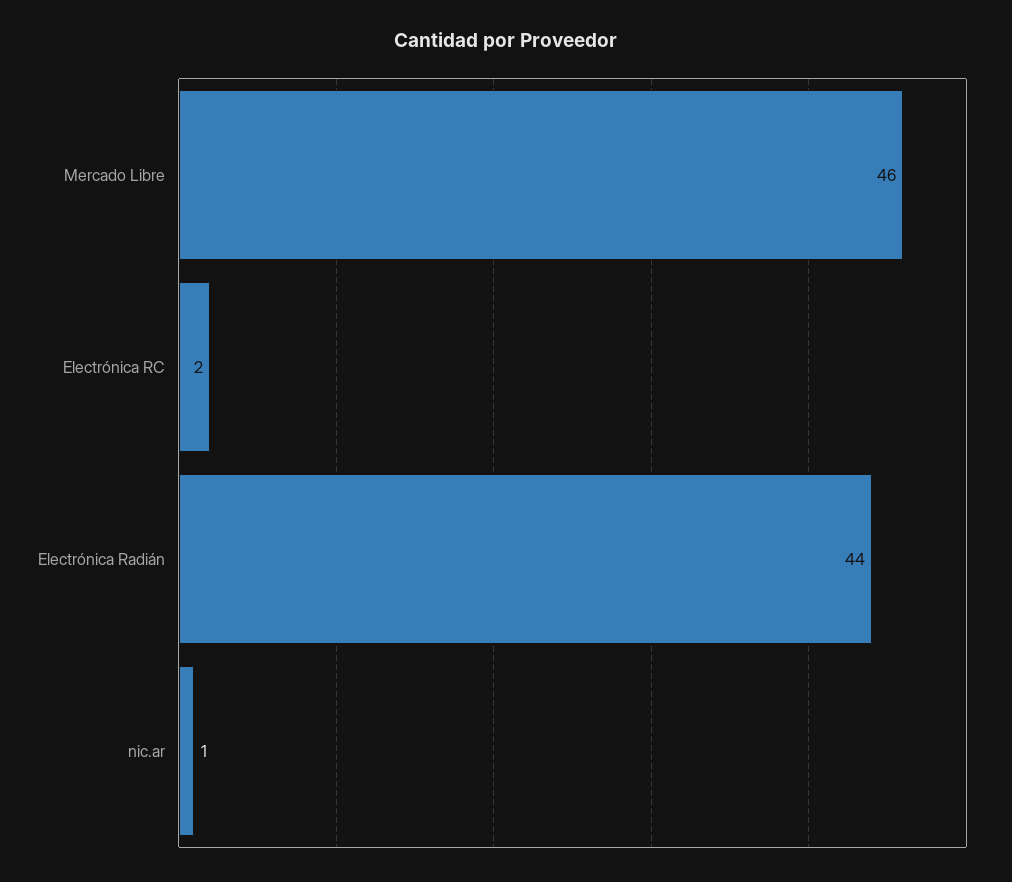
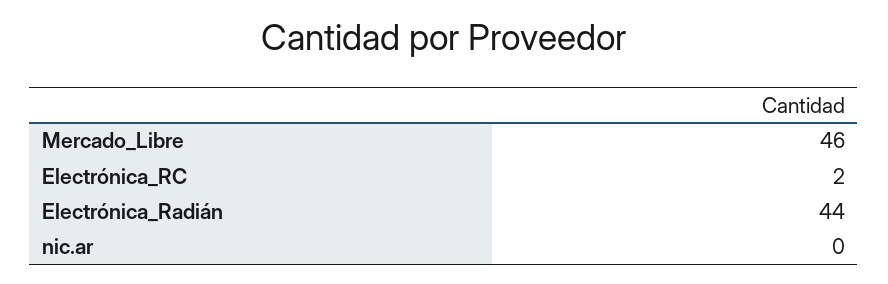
  {
    "Mercado Libre": 46,
    "Electrónica RC": 2,
    "Electrónica Radián": 44,
-   "nic.ar": 1
+   "nic.ar": 0
  }

